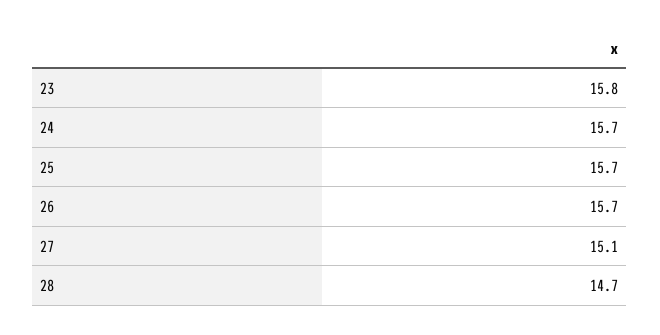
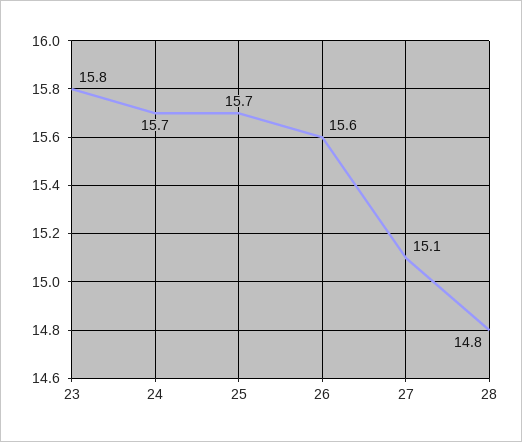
  {
    "23": 15.8,
    "24": 15.7,
    "25": 15.7,
-   "26": 15.7,
+   "26": 15.6,
    "27": 15.1,
-   "28": 14.7
+   "28": 14.8
  }

